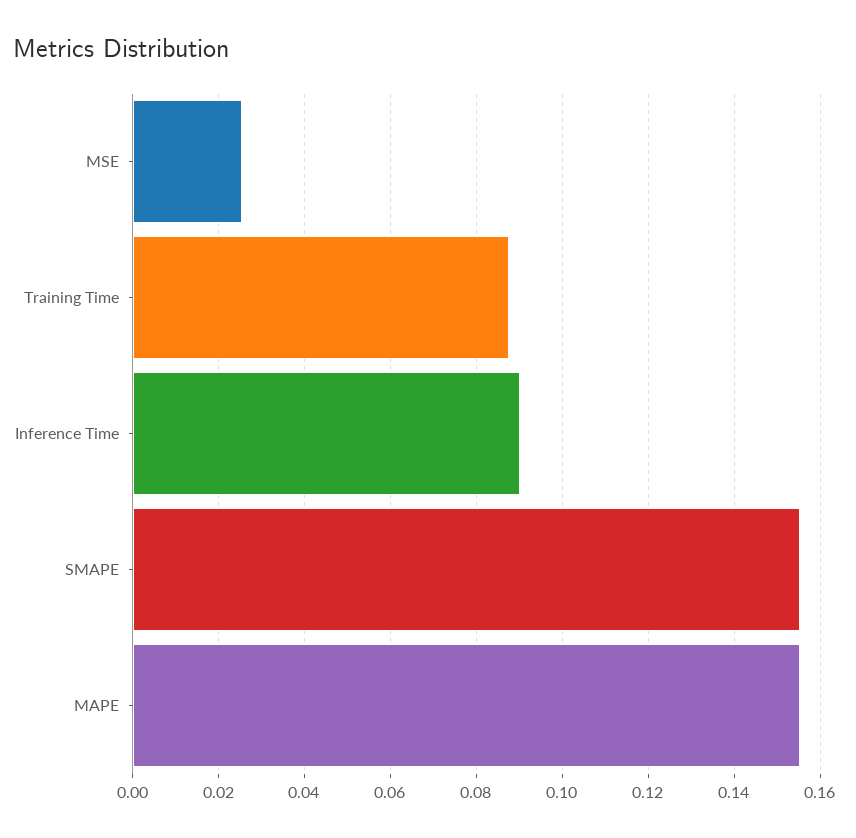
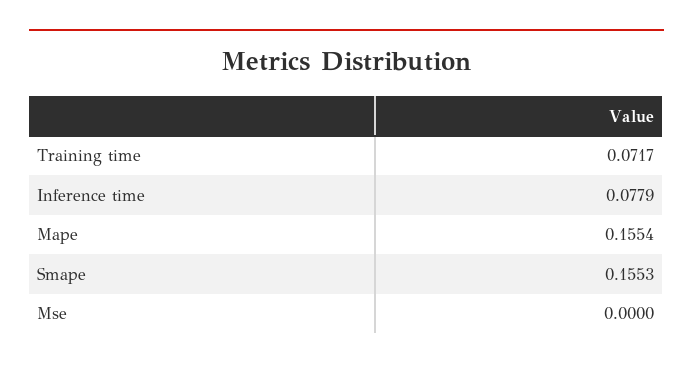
  {
-   "MSE": 0.026,
+   "MSE": 0,
-   "Training Time": 0.088,
+   "Training Time": 0.0717,
-   "Inference Time": 0.09,
+   "Inference Time": 0.0779,
    "SMAPE": 0.1553,
    "MAPE": 0.1554
  }

